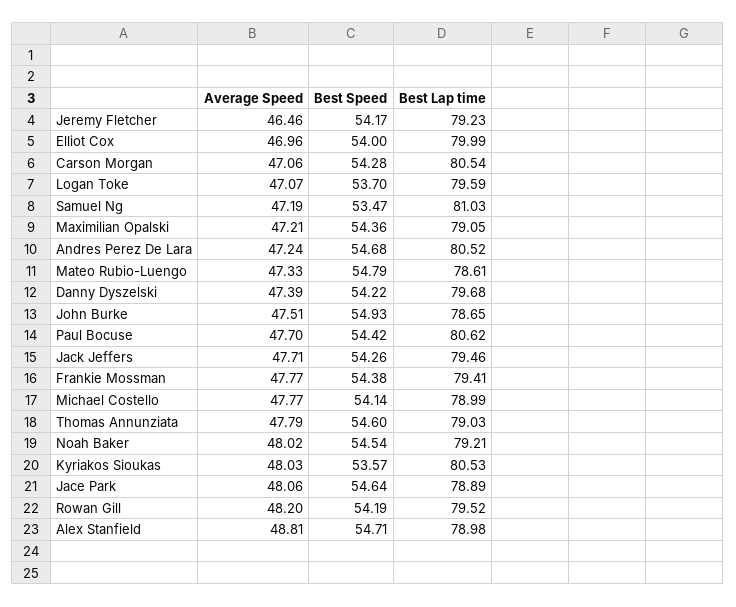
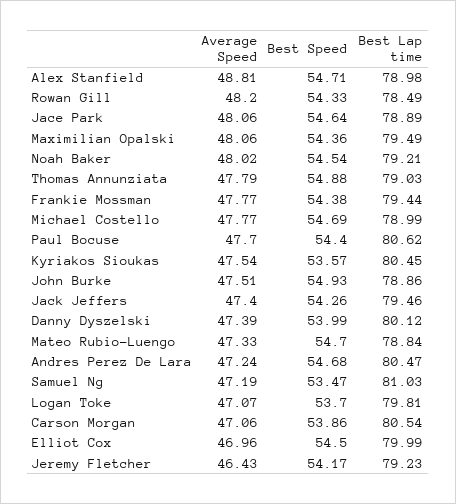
  {
    "Average Speed": {
-     "Jeremy Fletcher": 46.46,
+     "Jeremy Fletcher": 46.43,
      "Elliot Cox": 46.96,
      "Carson Morgan": 47.06,
      "Logan Toke": 47.07,
      "Samuel Ng": 47.19,
-     "Maximilian Opalski": 47.21,
+     "Maximilian Opalski": 48.06,
      "Andres Perez De Lara": 47.24,
      "Mateo Rubio-Luengo": 47.33,
      "Danny Dyszelski": 47.39,
      "John Burke": 47.51,
      "Paul Bocuse": 47.7,
-     "Jack Jeffers": 47.71,
+     "Jack Jeffers": 47.4,
      "Frankie Mossman": 47.77,
      "Michael Costello": 47.77,
      "Thomas Annunziata": 47.79,
      "Noah Baker": 48.02,
-     "Kyriakos Sioukas": 48.03,
+     "Kyriakos Sioukas": 47.54,
      "Jace Park": 48.06,
      "Rowan Gill": 48.2,
      "Alex Stanfield": 48.81
    },
    "Best Speed": {
      "Jeremy Fletcher": 54.17,
-     "Elliot Cox": 54,
+     "Elliot Cox": 54.5,
-     "Carson Morgan": 54.28,
+     "Carson Morgan": 53.86,
      "Logan Toke": 53.7,
      "Samuel Ng": 53.47,
      "Maximilian Opalski": 54.36,
      "Andres Perez De Lara": 54.68,
-     "Mateo Rubio-Luengo": 54.79,
+     "Mateo Rubio-Luengo": 54.7,
-     "Danny Dyszelski": 54.22,
+     "Danny Dyszelski": 53.99,
      "John Burke": 54.93,
-     "Paul Bocuse": 54.42,
+     "Paul Bocuse": 54.4,
      "Jack Jeffers": 54.26,
      "Frankie Mossman": 54.38,
-     "Michael Costello": 54.14,
+     "Michael Costello": 54.69,
-     "Thomas Annunziata": 54.6,
+     "Thomas Annunziata": 54.88,
      "Noah Baker": 54.54,
      "Kyriakos Sioukas": 53.57,
      "Jace Park": 54.64,
-     "Rowan Gill": 54.19,
+     "Rowan Gill": 54.33,
      "Alex Stanfield": 54.71
    },
    "Best Lap time": {
      "Jeremy Fletcher": 79.23,
      "Elliot Cox": 79.99,
      "Carson Morgan": 80.54,
-     "Logan Toke": 79.59,
+     "Logan Toke": 79.81,
      "Samuel Ng": 81.03,
-     "Maximilian Opalski": 79.05,
+     "Maximilian Opalski": 79.49,
-     "Andres Perez De Lara": 80.52,
+     "Andres Perez De Lara": 80.47,
-     "Mateo Rubio-Luengo": 78.61,
+     "Mateo Rubio-Luengo": 78.84,
-     "Danny Dyszelski": 79.68,
+     "Danny Dyszelski": 80.12,
-     "John Burke": 78.65,
+     "John Burke": 78.86,
      "Paul Bocuse": 80.62,
      "Jack Jeffers": 79.46,
-     "Frankie Mossman": 79.41,
+     "Frankie Mossman": 79.44,
      "Michael Costello": 78.99,
      "Thomas Annunziata": 79.03,
      "Noah Baker": 79.21,
-     "Kyriakos Sioukas": 80.53,
+     "Kyriakos Sioukas": 80.45,
      "Jace Park": 78.89,
-     "Rowan Gill": 79.52,
+     "Rowan Gill": 78.49,
      "Alex Stanfield": 78.98
    }
  }

